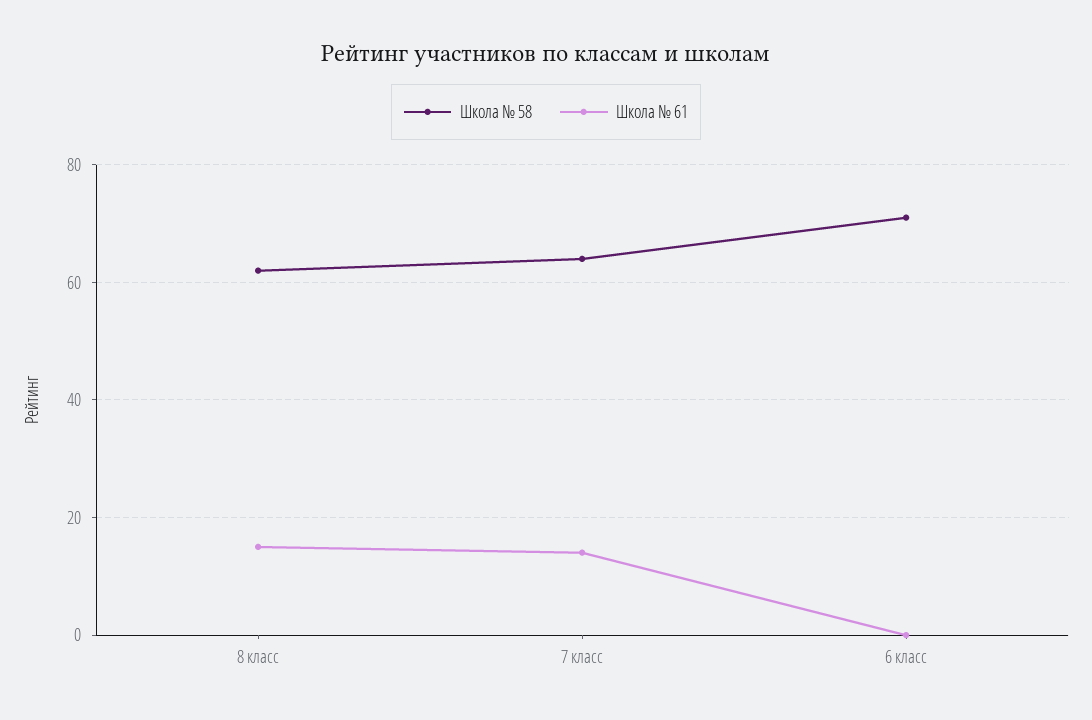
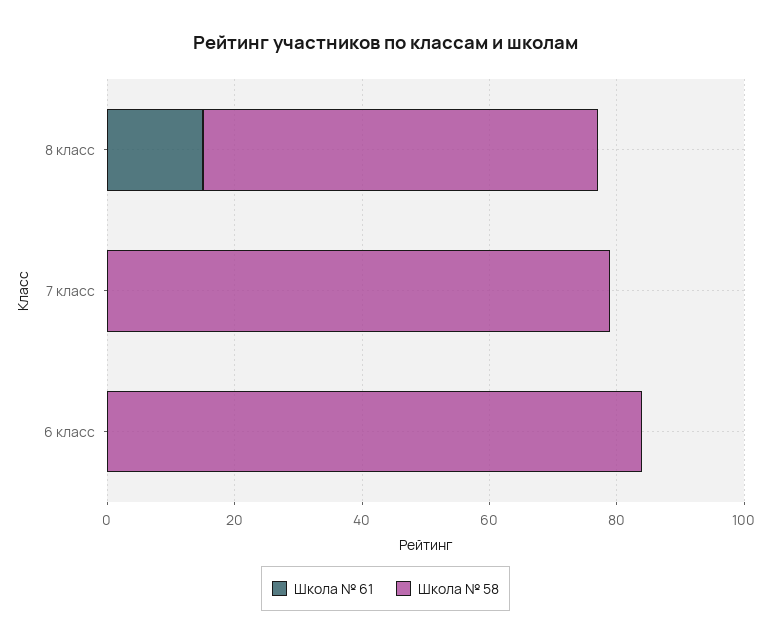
  {
    "Школа № 58": {
      "8 класс": 60,
-     "7 класс": 65,
+     "7 класс": 80,
-     "6 класс": 70
+     "6 класс": 85
    },
    "Школа № 61": {
      "8 класс": 15,
-     "7 класс": 15,
+     "7 класс": 0,
      "6 класс": 0
    }
  }

